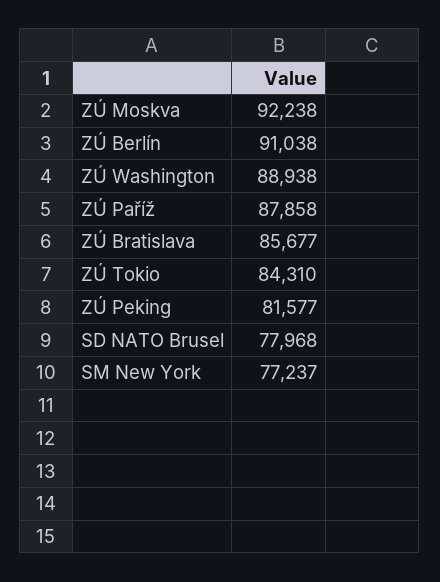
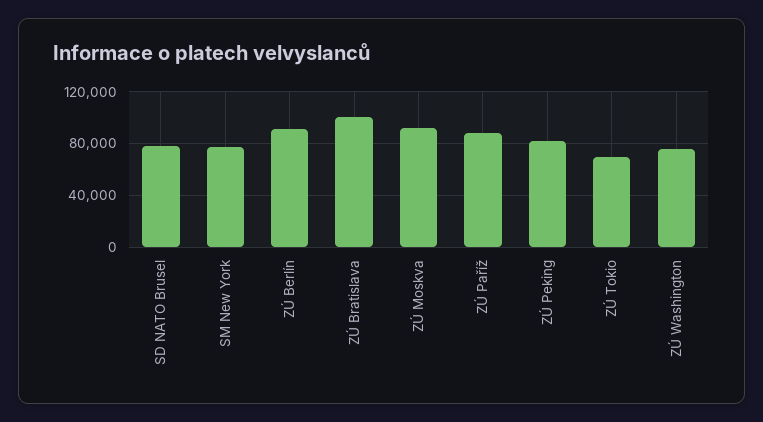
  {
    "ZÚ Moskva": 92238,
    "ZÚ Berlín": 91038,
-   "ZÚ Washington": 88938,
+   "ZÚ Washington": 75000,
    "ZÚ Paříž": 87858,
-   "ZÚ Bratislava": 85677,
+   "ZÚ Bratislava": 100000,
-   "ZÚ Tokio": 84310,
+   "ZÚ Tokio": 70000,
    "ZÚ Peking": 81577,
    "SD NATO Brusel": 77968,
    "SM New York": 77237
  }

